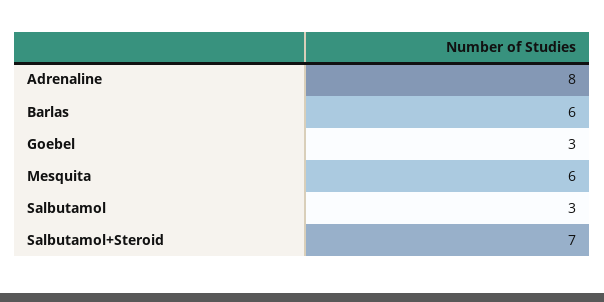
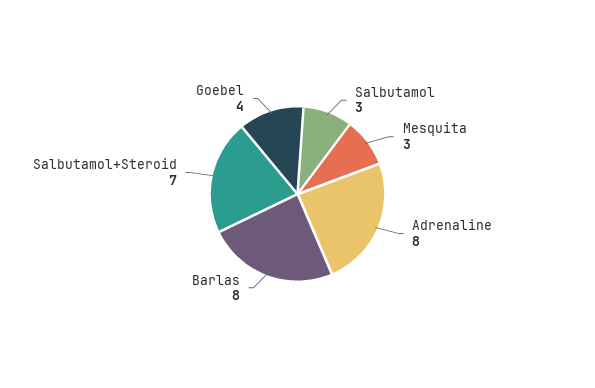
  {
    "Adrenaline": 8,
-   "Barlas": 6,
+   "Barlas": 8,
-   "Goebel": 3,
+   "Goebel": 4,
-   "Mesquita": 6,
+   "Mesquita": 3,
    "Salbutamol": 3,
    "Salbutamol+Steroid": 7
  }

